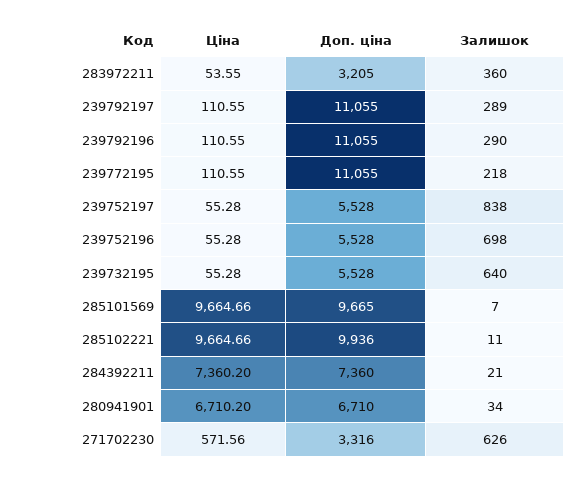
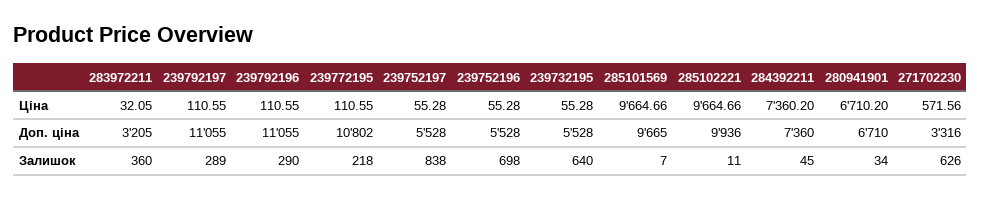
  {
    "Ціна": {
-     "283972211": 53.55,
+     "283972211": 32.05,
      "239792197": 110.55,
      "239792196": 110.55,
      "239772195": 110.55,
      "239752197": 55.28,
      "239752196": 55.28,
      "239732195": 55.28,
      "285101569": 9664.66,
      "285102221": 9664.66,
      "284392211": 7360.2,
      "280941901": 6710.2,
      "271702230": 571.56
    },
    "Доп. ціна": {
      "283972211": 3205,
      "239792197": 11055,
      "239792196": 11055,
-     "239772195": 11055,
+     "239772195": 10802,
      "239752197": 5528,
      "239752196": 5528,
      "239732195": 5528,
      "285101569": 9665,
      "285102221": 9936,
      "284392211": 7360,
      "280941901": 6710,
      "271702230": 3316
    },
    "Залишок": {
      "283972211": 360,
      "239792197": 289,
      "239792196": 290,
      "239772195": 218,
      "239752197": 838,
      "239752196": 698,
      "239732195": 640,
      "285101569": 7,
      "285102221": 11,
-     "284392211": 21,
+     "284392211": 45,
      "280941901": 34,
      "271702230": 626
    }
  }

